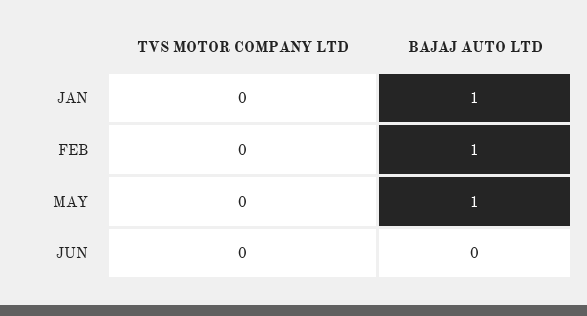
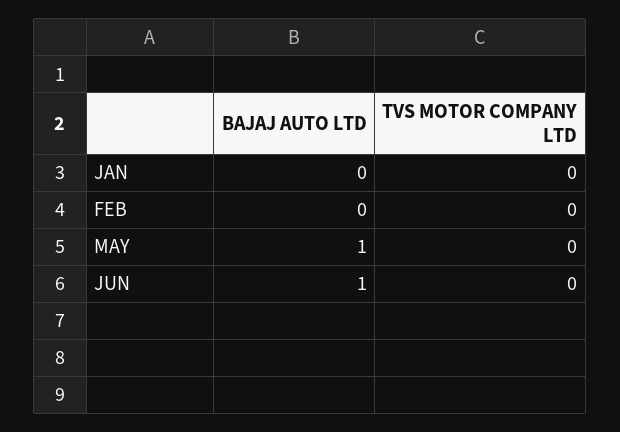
  {
    "TVS MOTOR COMPANY LTD": {
      "JAN": 0,
      "FEB": 0,
      "MAY": 0,
      "JUN": 0
    },
    "BAJAJ AUTO LTD": {
-     "JAN": 1,
+     "JAN": 0,
-     "FEB": 1,
+     "FEB": 0,
      "MAY": 1,
-     "JUN": 0
+     "JUN": 1
    }
  }

